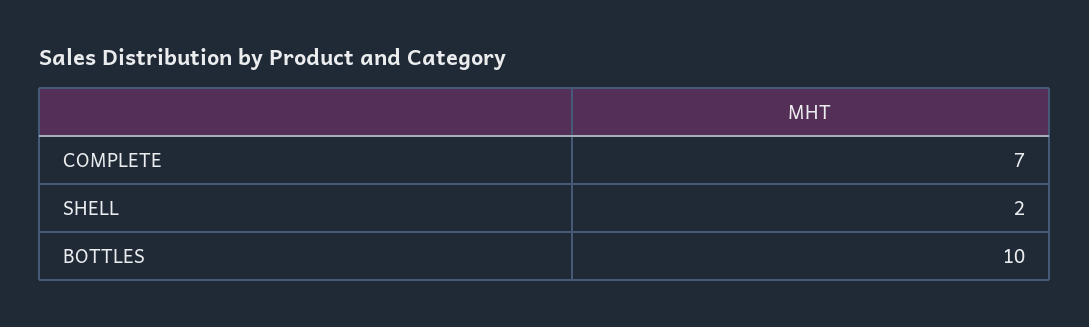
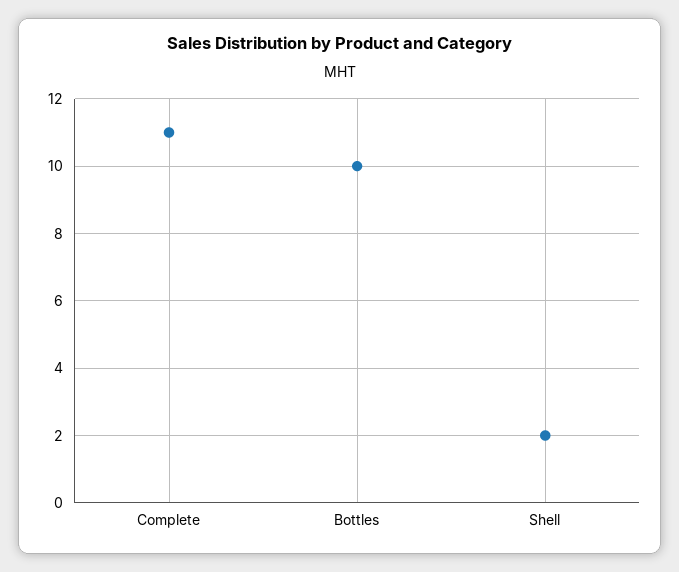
  {
-   "COMPLETE": 7,
+   "COMPLETE": 11,
    "SHELL": 2,
    "BOTTLES": 10
  }

